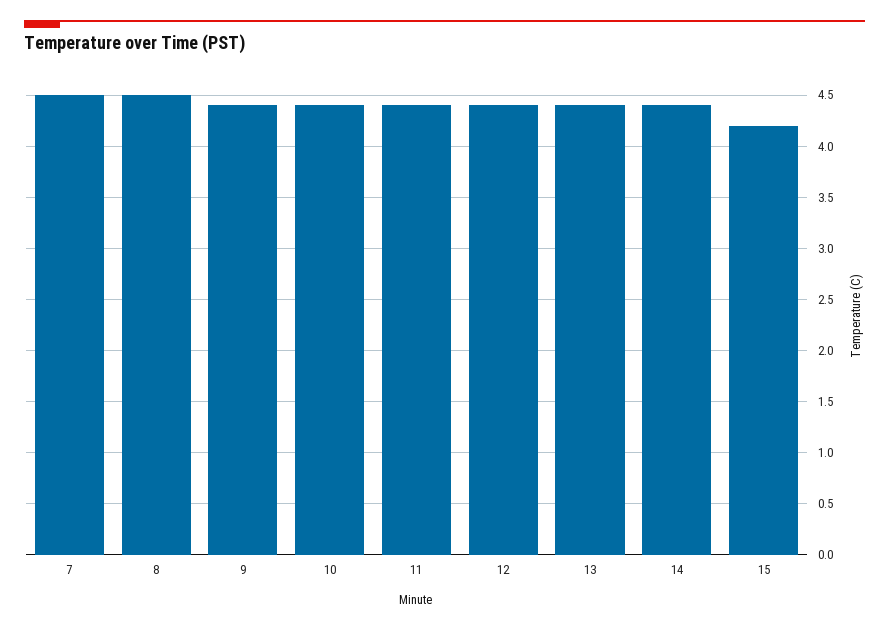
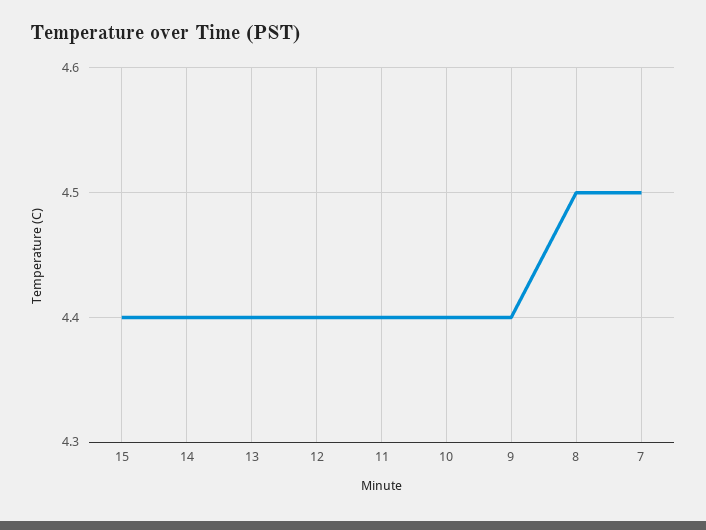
  {
    "7": 4.5,
    "8": 4.5,
    "9": 4.4,
    "10": 4.4,
    "11": 4.4,
    "12": 4.4,
    "13": 4.4,
    "14": 4.4,
-   "15": 4.2
+   "15": 4.4
  }

